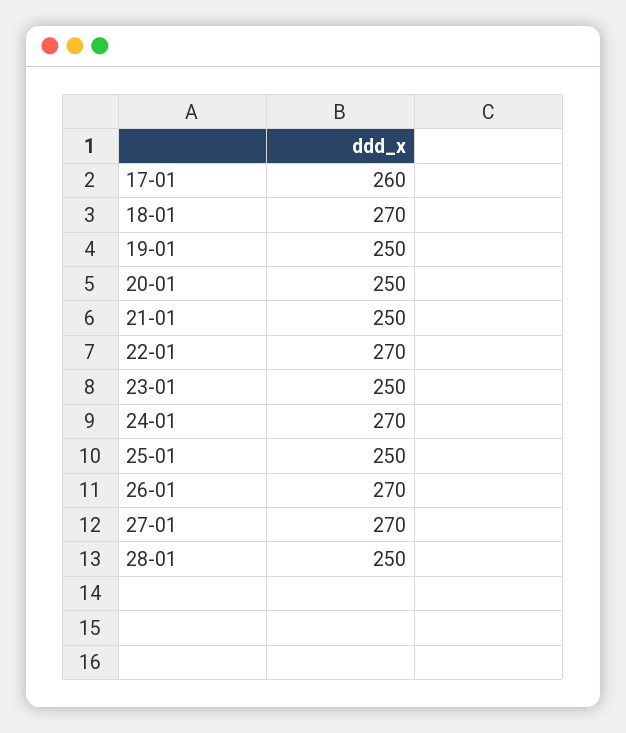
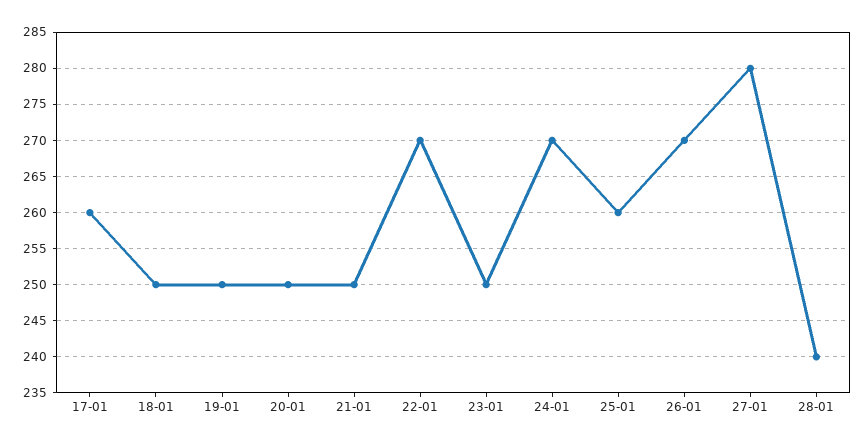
  {
    "17-01": 260,
-   "18-01": 270,
+   "18-01": 250,
    "19-01": 250,
    "20-01": 250,
    "21-01": 250,
    "22-01": 270,
    "23-01": 250,
    "24-01": 270,
-   "25-01": 250,
+   "25-01": 260,
    "26-01": 270,
-   "27-01": 270,
+   "27-01": 280,
-   "28-01": 250
+   "28-01": 240
  }

